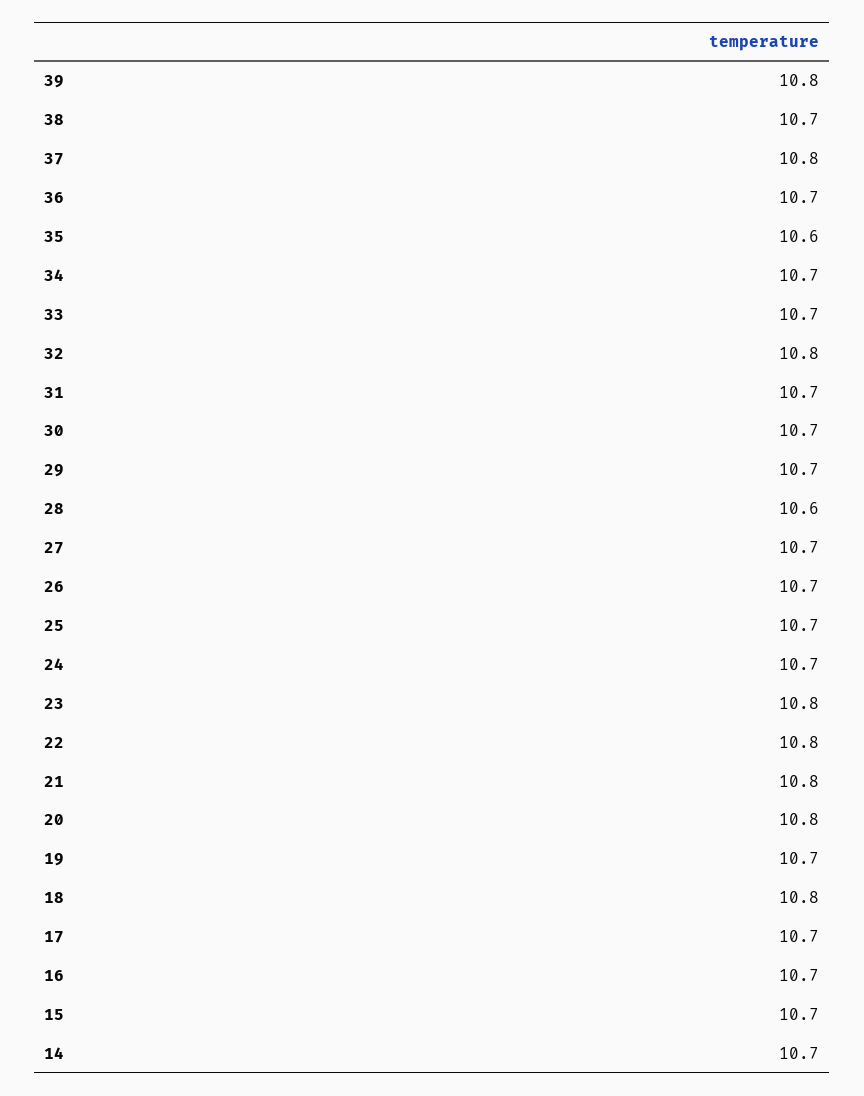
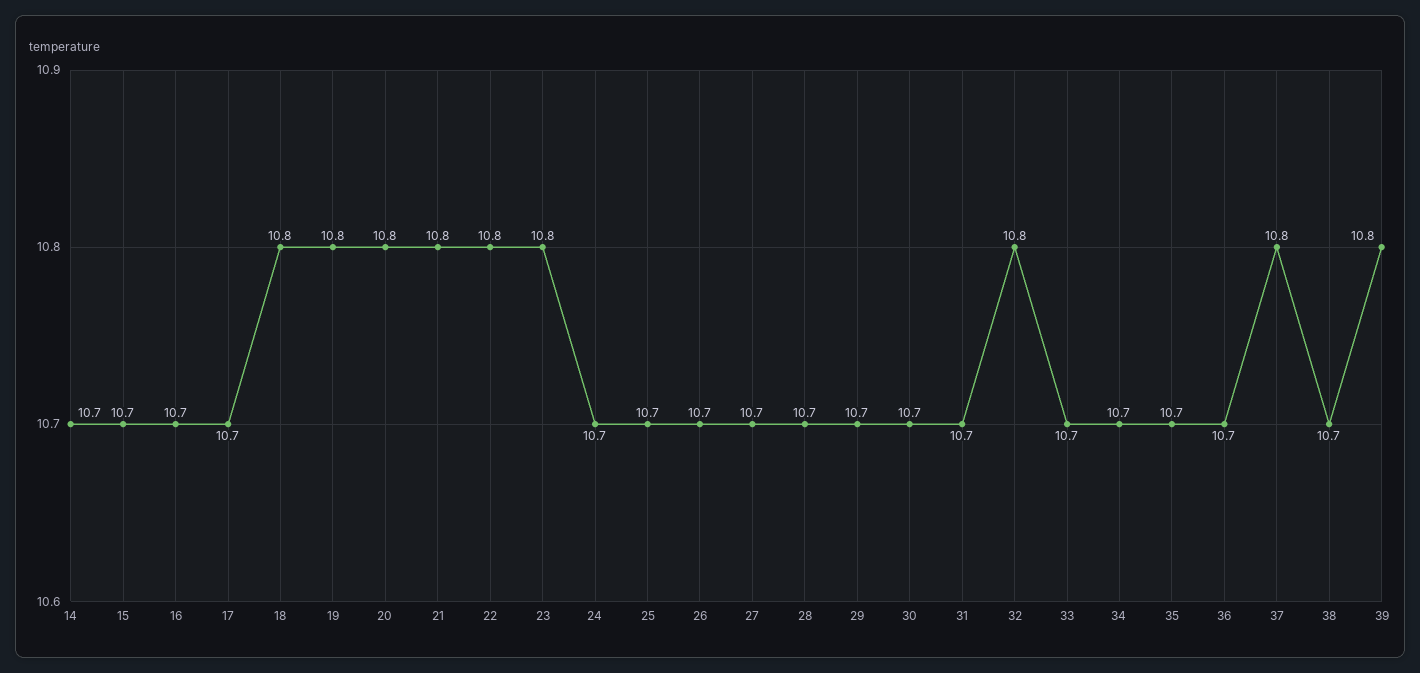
  {
    "39": 10.8,
    "38": 10.7,
    "37": 10.8,
    "36": 10.7,
-   "35": 10.6,
+   "35": 10.7,
    "34": 10.7,
    "33": 10.7,
    "32": 10.8,
    "31": 10.7,
    "30": 10.7,
    "29": 10.7,
-   "28": 10.6,
+   "28": 10.7,
    "27": 10.7,
    "26": 10.7,
    "25": 10.7,
    "24": 10.7,
    "23": 10.8,
    "22": 10.8,
    "21": 10.8,
    "20": 10.8,
-   "19": 10.7,
+   "19": 10.8,
    "18": 10.8,
    "17": 10.7,
    "16": 10.7,
    "15": 10.7,
    "14": 10.7
  }

